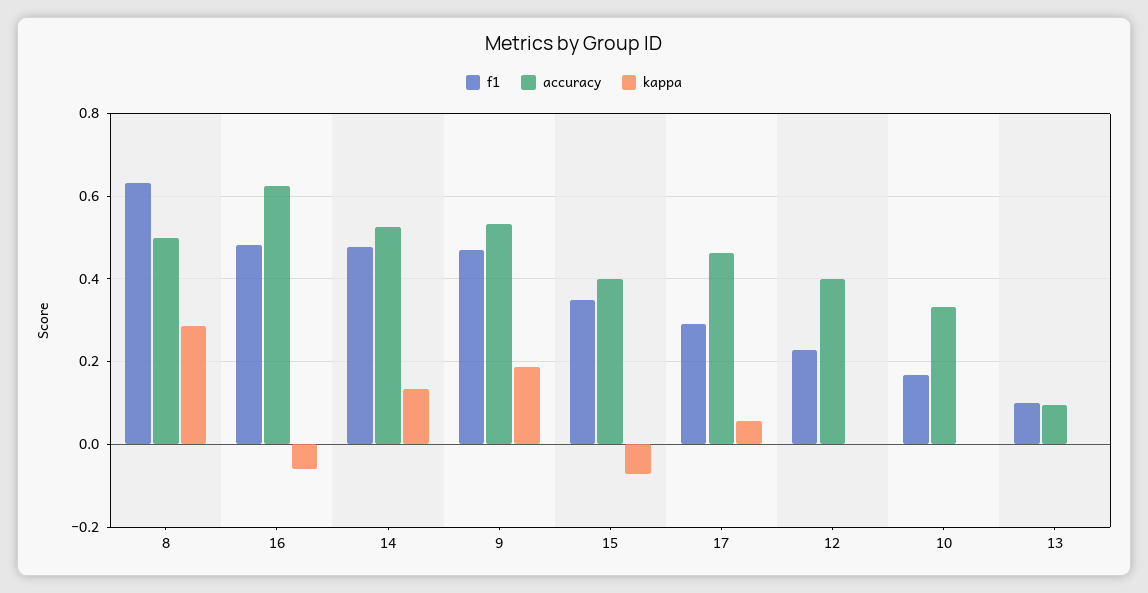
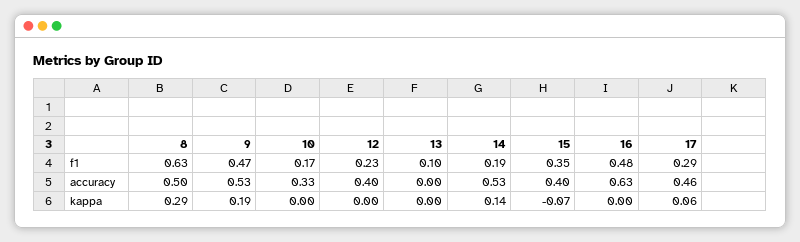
  {
    "f1": {
      "8": 0.63,
      "16": 0.48,
-     "14": 0.48,
+     "14": 0.19,
      "9": 0.47,
      "15": 0.35,
      "17": 0.29,
      "12": 0.23,
      "10": 0.17,
      "13": 0.1
    },
    "accuracy": {
      "8": 0.5,
      "16": 0.63,
      "14": 0.53,
      "9": 0.53,
      "15": 0.4,
      "17": 0.46,
      "12": 0.4,
      "10": 0.33,
-     "13": 0.1
+     "13": 0
    },
    "kappa": {
      "8": 0.29,
-     "16": -0.06,
+     "16": 0,
      "14": 0.14,
      "9": 0.19,
      "15": -0.07,
      "17": 0.06,
      "12": 0,
      "10": 0,
      "13": 0
    }
  }

